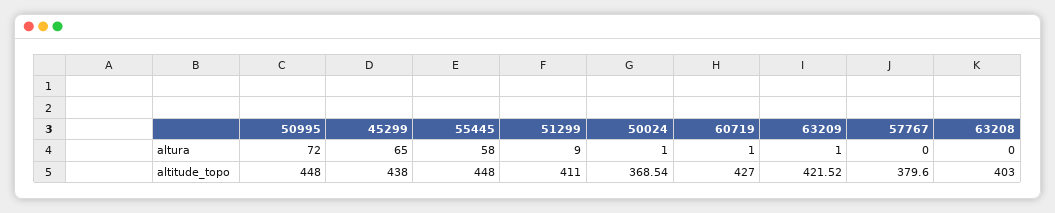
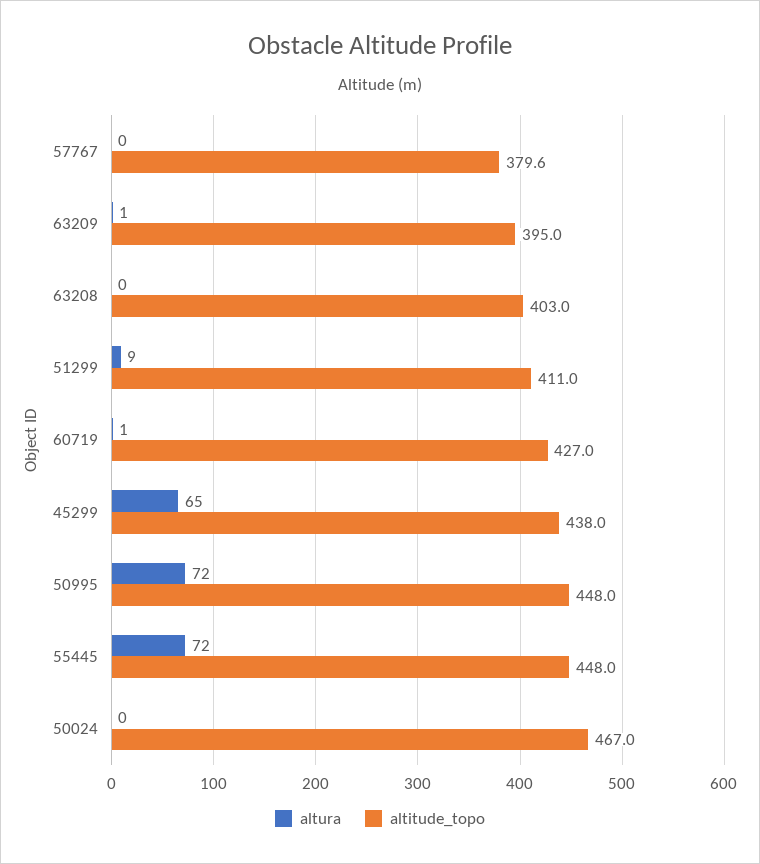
  {
    "altura": {
      "50995": 72,
      "45299": 65,
-     "55445": 58,
+     "55445": 72,
      "51299": 9,
-     "50024": 1,
+     "50024": 0,
      "60719": 1,
      "63209": 1,
      "57767": 0,
      "63208": 0
    },
    "altitude_topo": {
      "50995": 448,
      "45299": 438,
      "55445": 448,
      "51299": 411,
-     "50024": 368.54,
+     "50024": 467,
      "60719": 427,
-     "63209": 421.52,
+     "63209": 395,
      "57767": 379.6,
      "63208": 403
    }
  }

